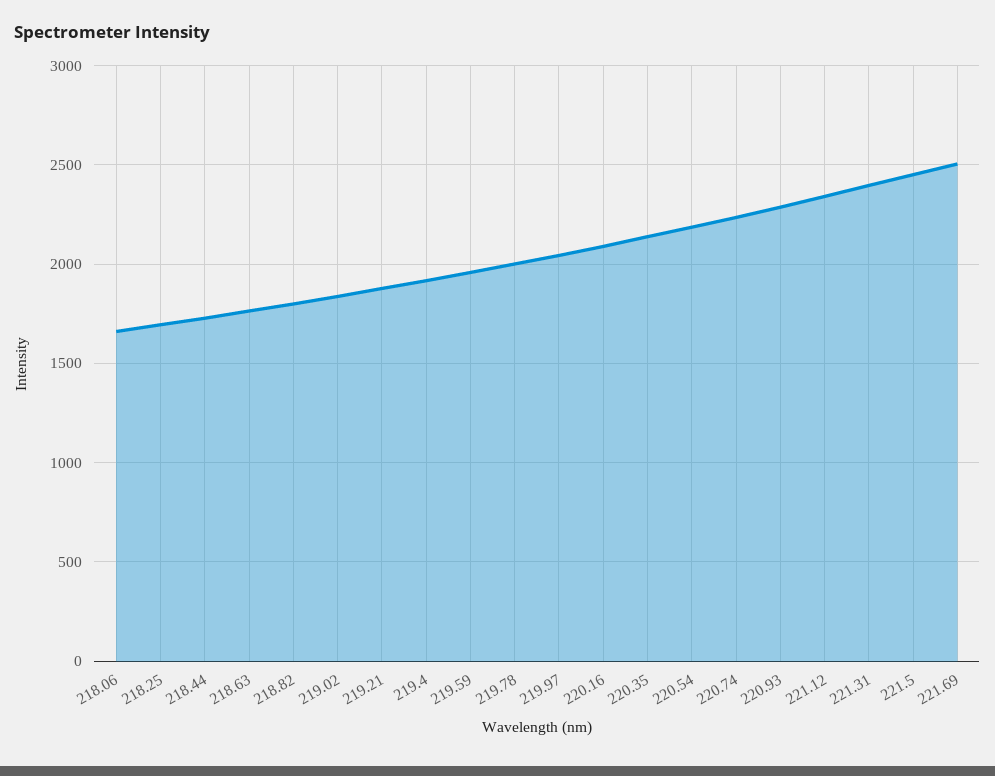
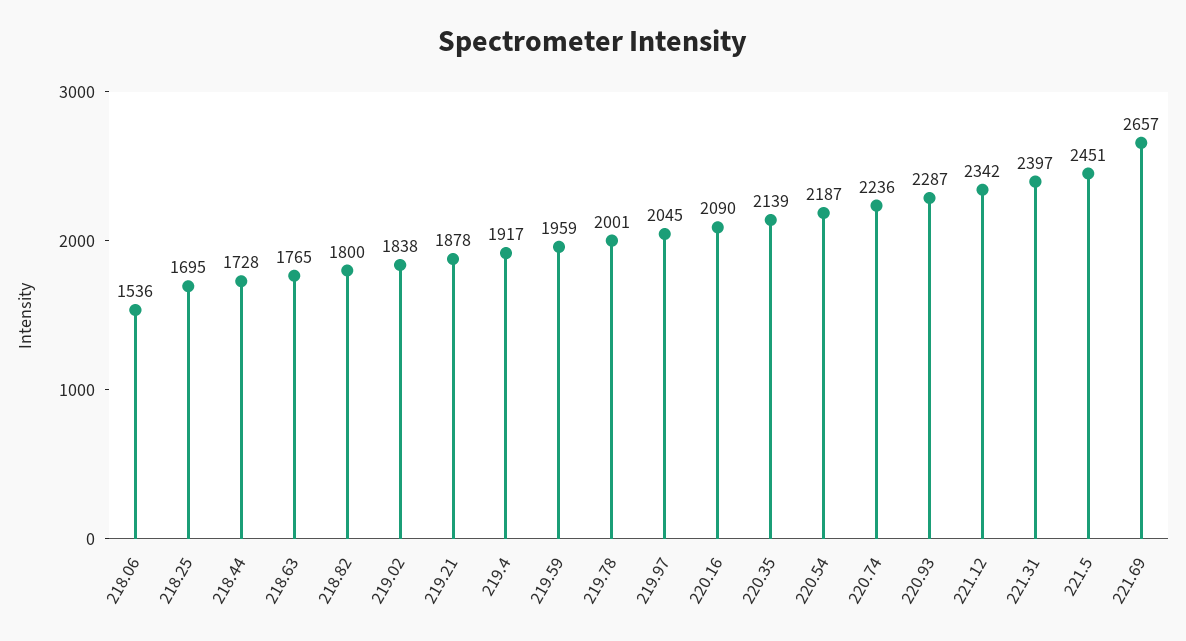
  {
-   "218.06": 1650,
+   "218.06": 1536,
    "218.25": 1695,
    "218.44": 1728,
    "218.63": 1765,
    "218.82": 1800,
    "219.02": 1838,
    "219.21": 1878,
    "219.4": 1917,
    "219.59": 1959,
    "219.78": 2001,
    "219.97": 2045,
    "220.16": 2090,
    "220.35": 2139,
    "220.54": 2187,
    "220.74": 2236,
    "220.93": 2287,
    "221.12": 2342,
    "221.31": 2397,
    "221.5": 2451,
-   "221.69": 2500
+   "221.69": 2657
  }

